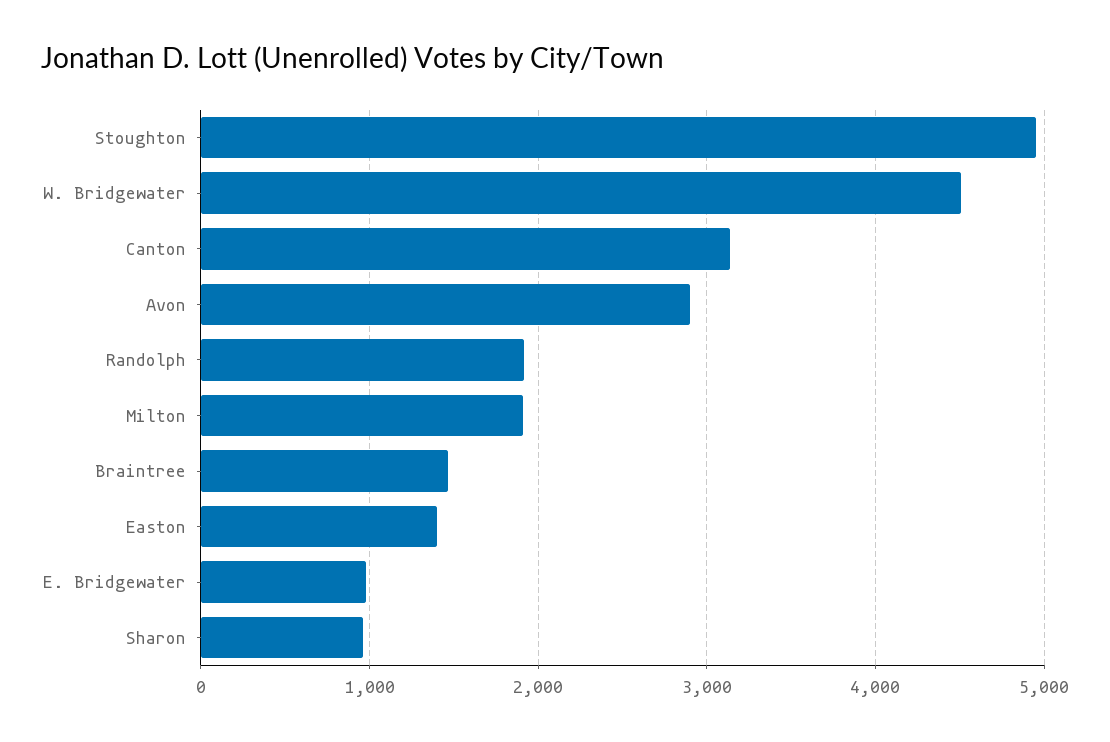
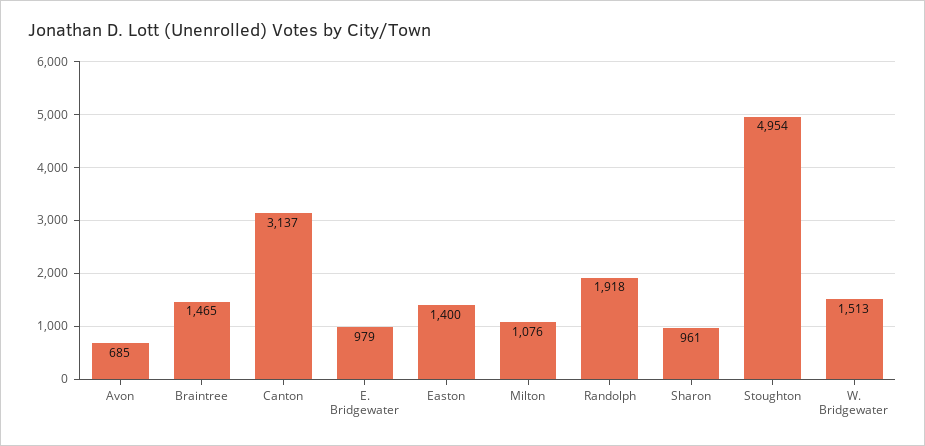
  {
    "Stoughton": 4954,
-   "W. Bridgewater": 4500,
+   "W. Bridgewater": 1513,
    "Canton": 3137,
-   "Avon": 2900,
+   "Avon": 685,
    "Randolph": 1918,
-   "Milton": 1900,
+   "Milton": 1076,
    "Braintree": 1465,
    "Easton": 1400,
    "E. Bridgewater": 979,
    "Sharon": 961
  }

